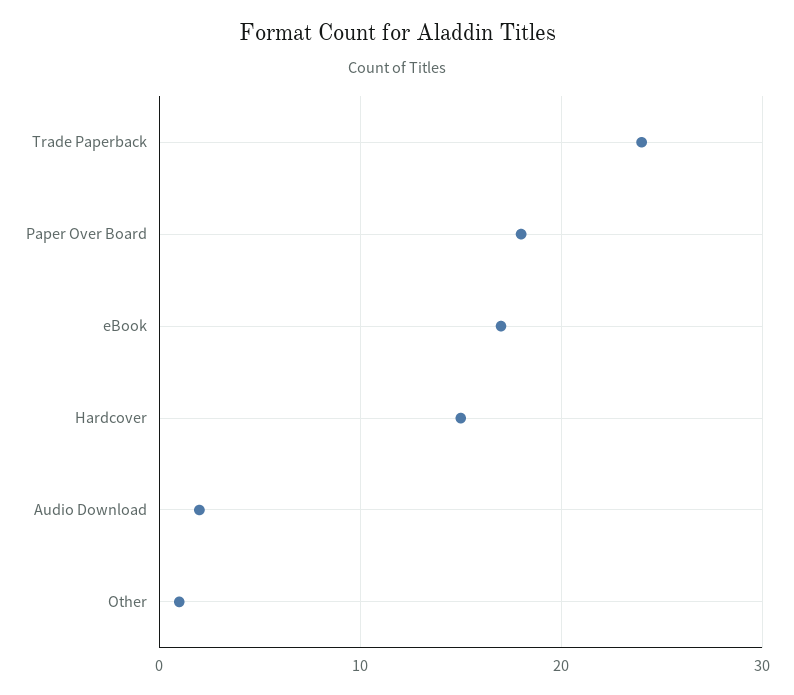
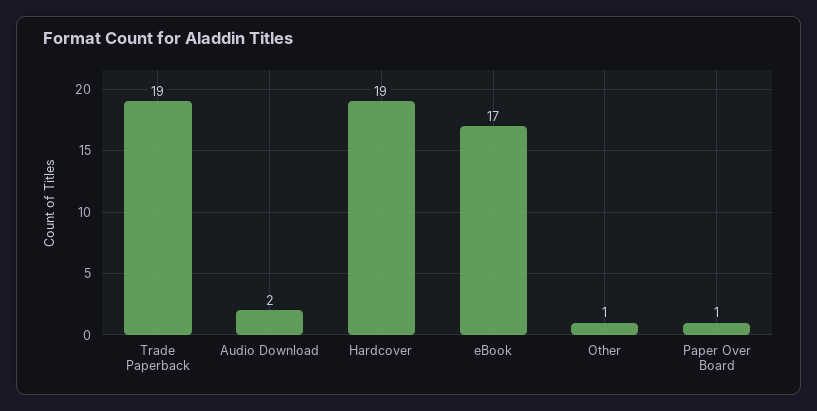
  {
-   "Trade Paperback": 24,
+   "Trade Paperback": 19,
-   "Paper Over Board": 18,
+   "Paper Over Board": 1,
    "eBook": 17,
-   "Hardcover": 15,
+   "Hardcover": 19,
    "Audio Download": 2,
    "Other": 1
  }

